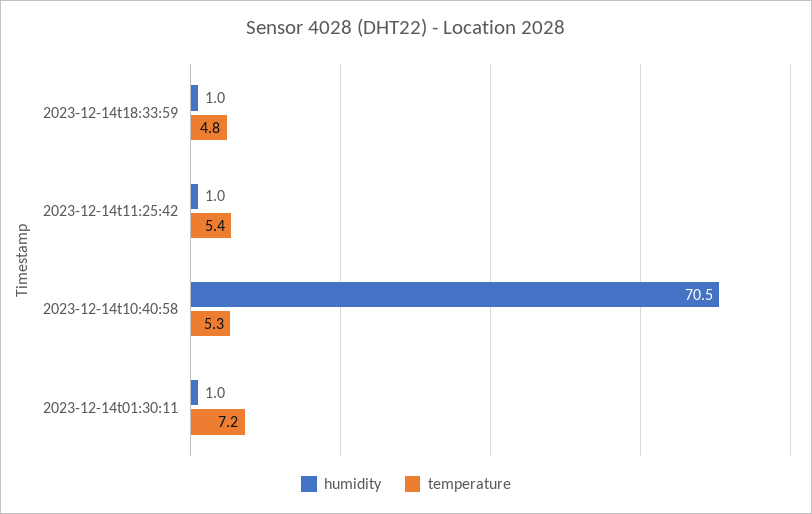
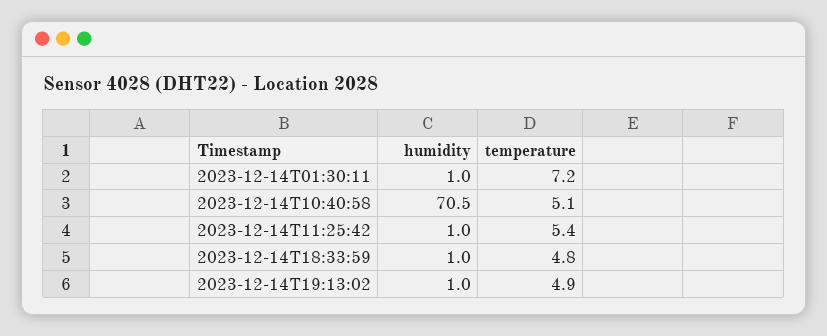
  {
    "humidity": {
      "2023-12-14t18:33:59": 1,
      "2023-12-14t11:25:42": 1,
      "2023-12-14t10:40:58": 70.5,
-     "2023-12-14t01:30:11": 1
+     "2023-12-14t01:30:11": 1,
+     "2023-12-14T19:13:02": 1
    },
    "temperature": {
      "2023-12-14t18:33:59": 4.8,
      "2023-12-14t11:25:42": 5.4,
-     "2023-12-14t10:40:58": 5.3,
+     "2023-12-14t10:40:58": 5.1,
-     "2023-12-14t01:30:11": 7.2
+     "2023-12-14t01:30:11": 7.2,
+     "2023-12-14T19:13:02": 4.9
    }
  }

